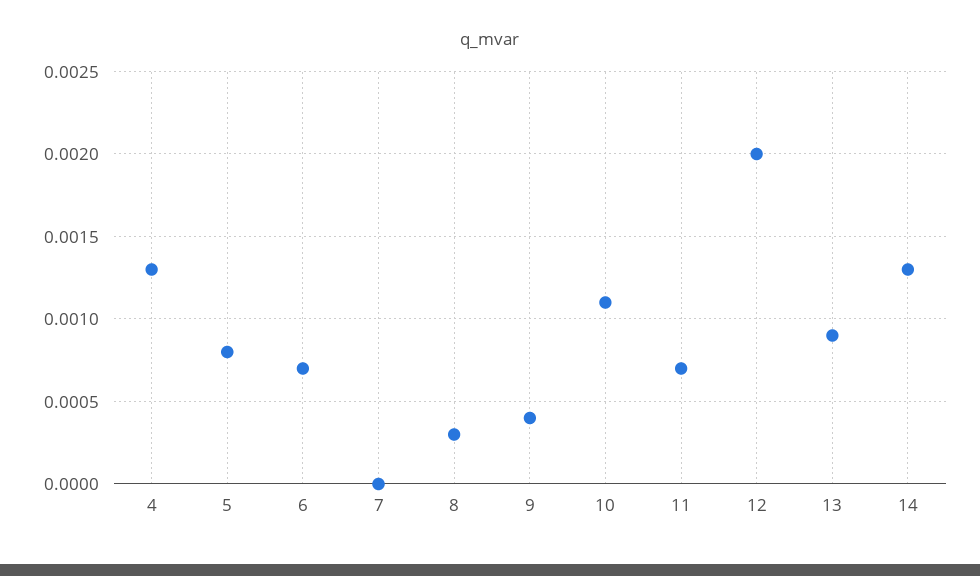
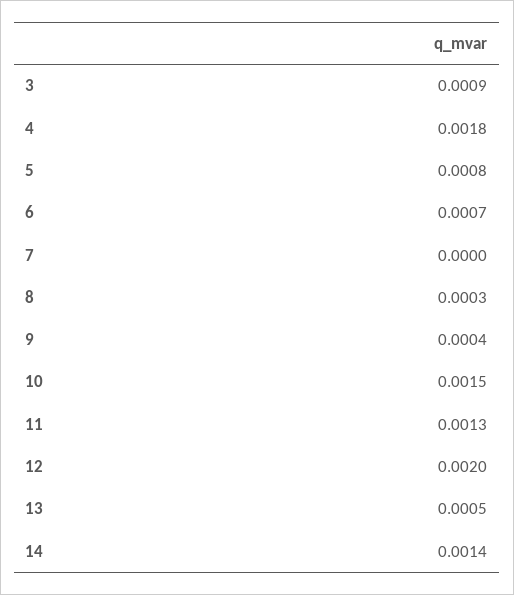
  {
-   "4": 0.0013,
+   "4": 0.0018,
    "5": 0.0008,
    "6": 0.0007,
    "7": 0,
    "8": 0.0003,
    "9": 0.0004,
-   "10": 0.0011,
+   "10": 0.0015,
-   "11": 0.0007,
+   "11": 0.0013,
    "12": 0.002,
-   "13": 0.0009,
+   "13": 0.0005,
-   "14": 0.0013
+   "14": 0.0014,
+   "3": 0.0009
  }

